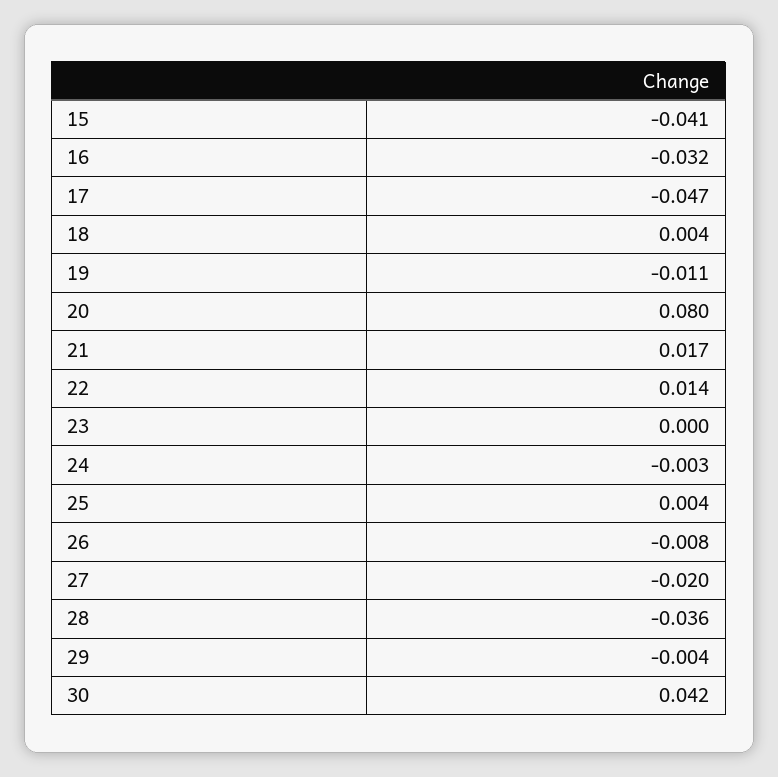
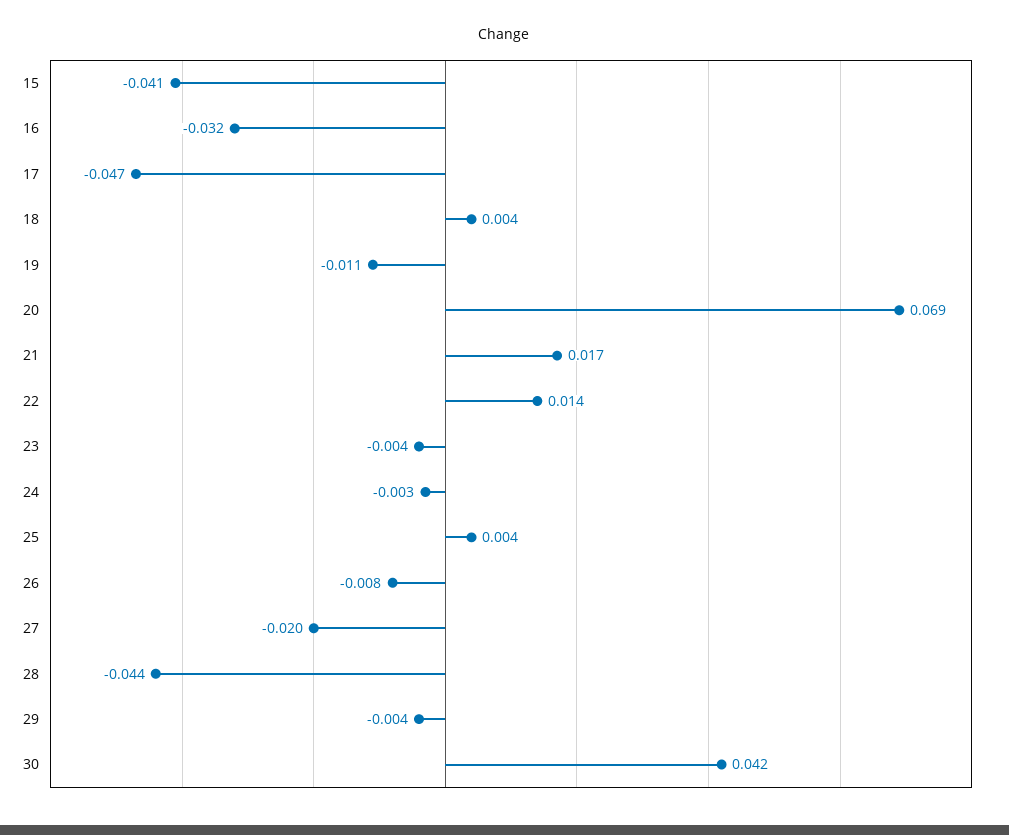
  {
    "15": -0.041,
    "16": -0.032,
    "17": -0.047,
    "18": 0.004,
    "19": -0.011,
-   "20": 0.08,
+   "20": 0.069,
    "21": 0.017,
    "22": 0.014,
-   "23": 0,
+   "23": -0.004,
    "24": -0.003,
    "25": 0.004,
    "26": -0.008,
    "27": -0.02,
-   "28": -0.036,
+   "28": -0.044,
    "29": -0.004,
    "30": 0.042
  }

